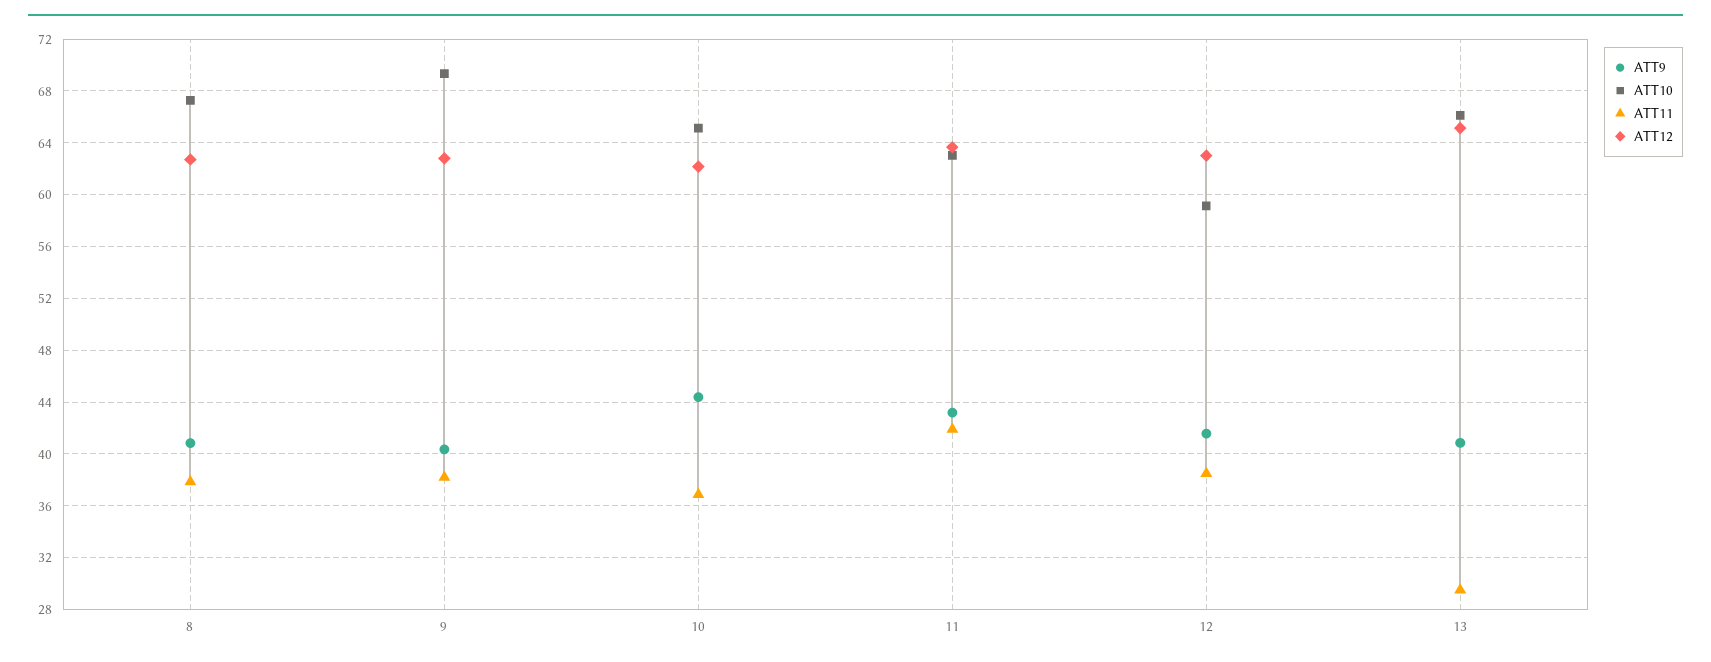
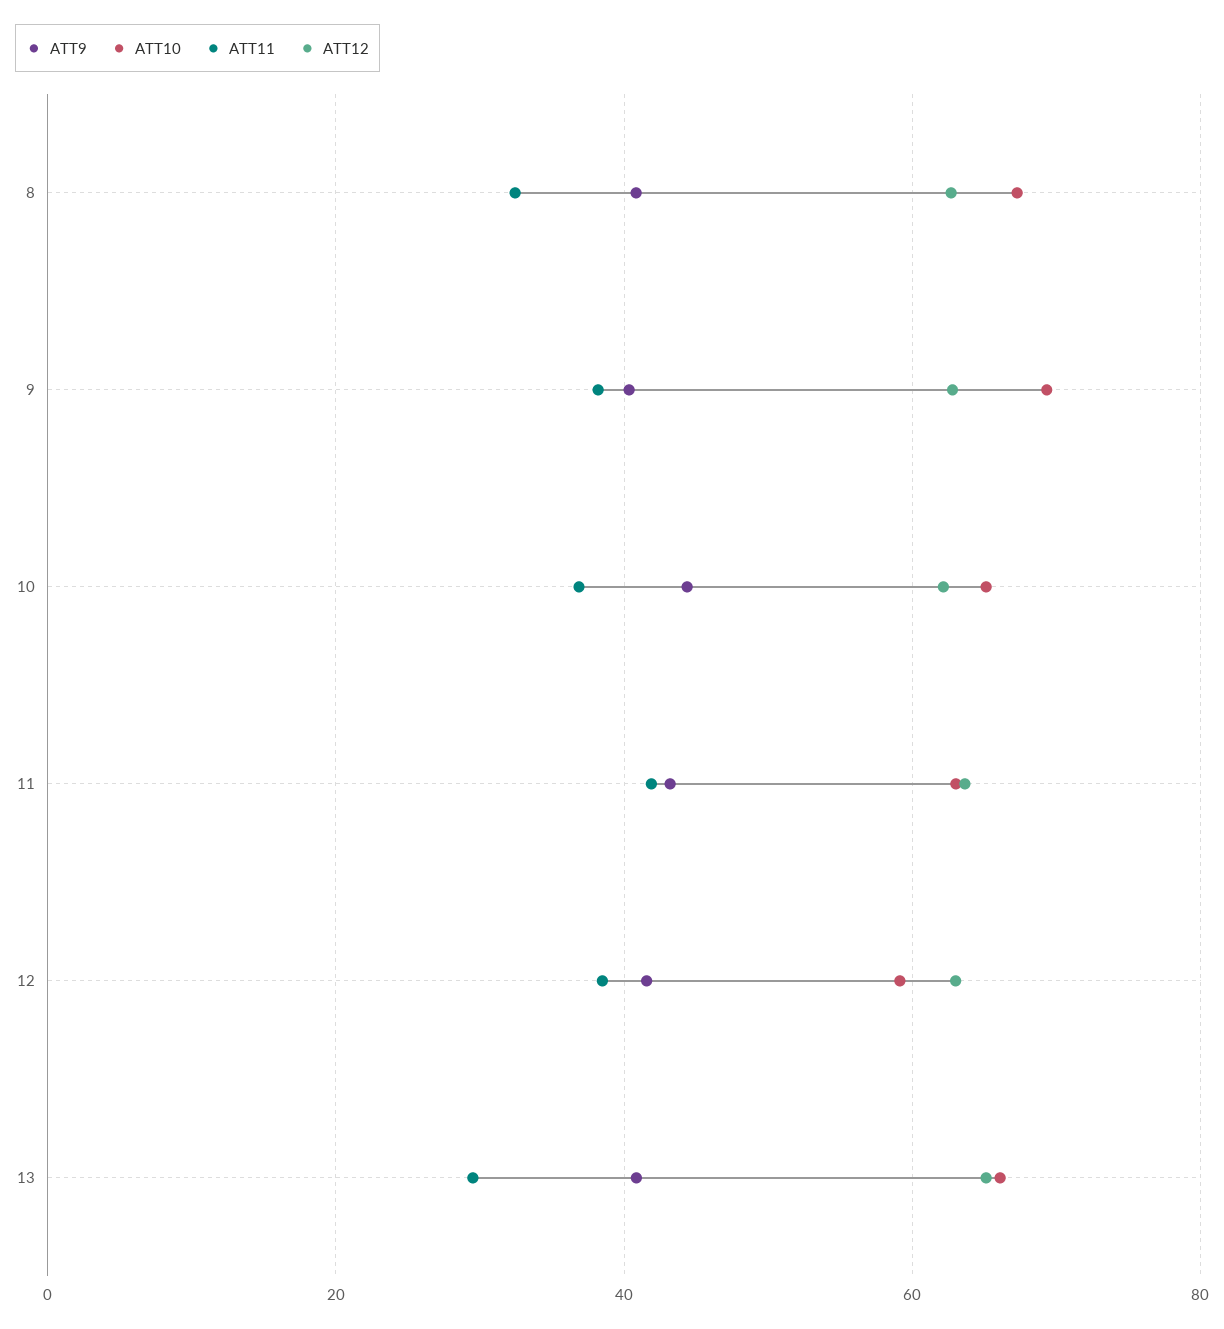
  {
    "ATT9": {
      "8": 41,
      "9": 40.5,
      "10": 44.5,
      "11": 43,
      "12": 41.5,
      "13": 41
    },
    "ATT10": {
      "8": 67.5,
      "9": 69.5,
      "10": 65,
      "11": 63,
      "12": 59,
      "13": 66
    },
    "ATT11": {
-     "8": 38,
+     "8": 32,
      "9": 38,
      "10": 37,
      "11": 42,
      "12": 38.5,
      "13": 29.5
    },
    "ATT12": {
      "8": 62.5,
      "9": 63,
      "10": 62,
      "11": 63.5,
      "12": 63,
      "13": 65
    }
  }

